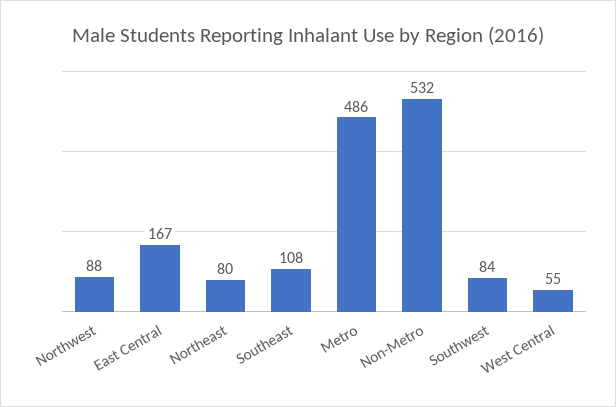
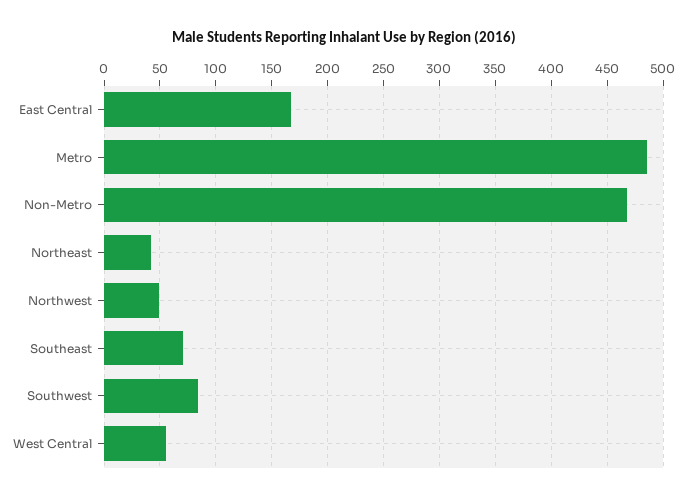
  {
-   "Northwest": 88,
+   "Northwest": 50,
    "East Central": 167,
-   "Northeast": 80,
+   "Northeast": 40,
-   "Southeast": 108,
+   "Southeast": 70,
    "Metro": 486,
-   "Non-Metro": 532,
+   "Non-Metro": 470,
    "Southwest": 84,
    "West Central": 55
  }

